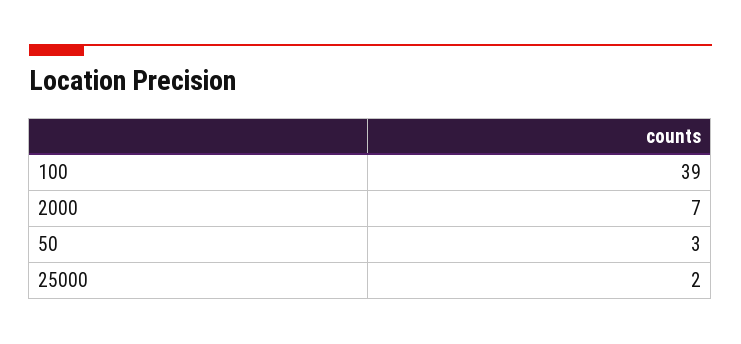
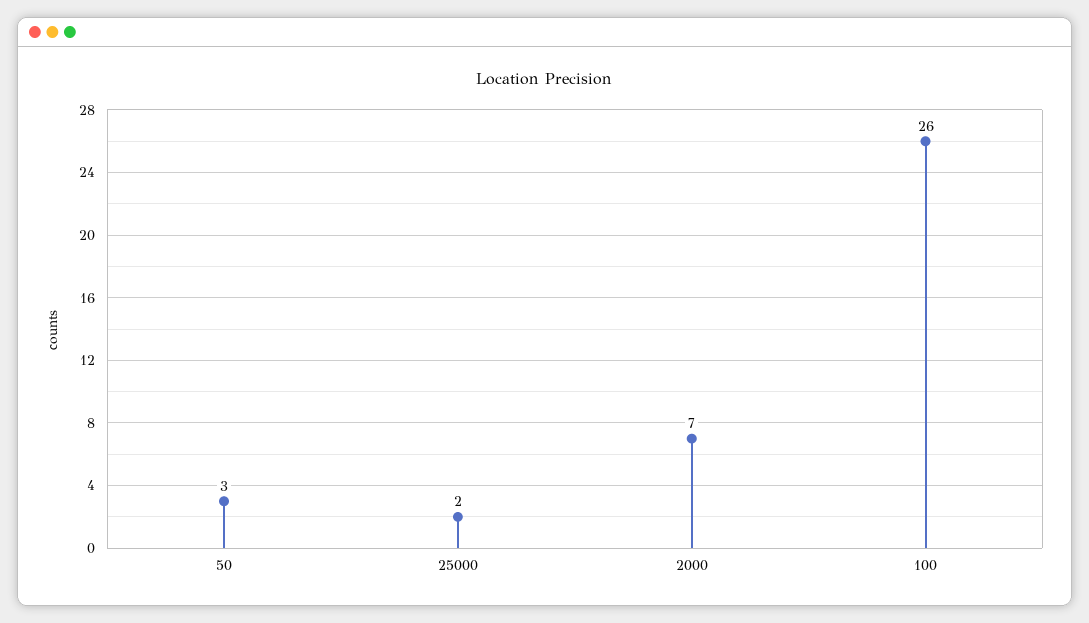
  {
-   "100": 39,
+   "100": 26,
    "2000": 7,
    "50": 3,
    "25000": 2
  }

